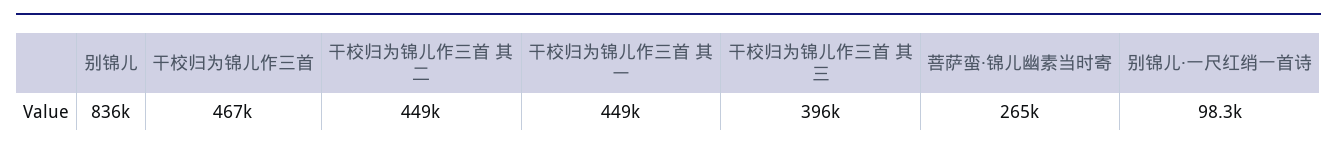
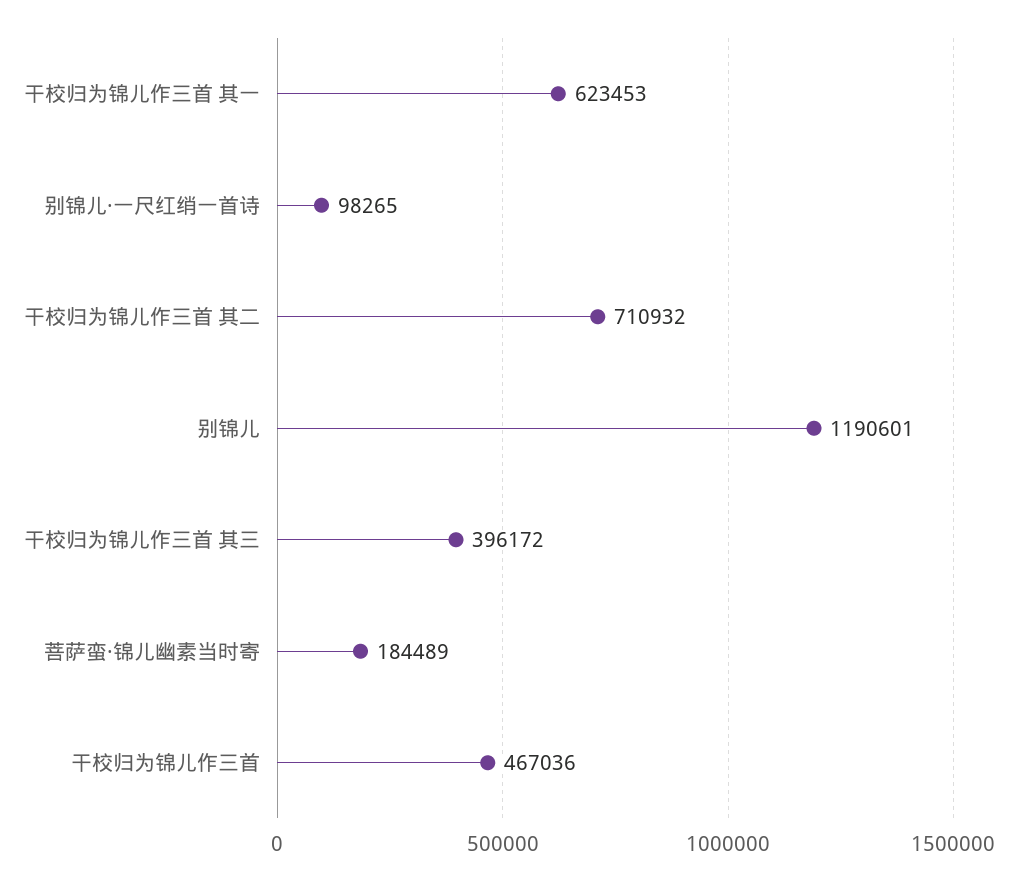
  {
-   "别锦儿": 836000,
+   "别锦儿": 1190601,
    "干校归为锦儿作三首": 467036,
-   "干校归为锦儿作三首 其二": 449000,
+   "干校归为锦儿作三首 其二": 710932,
-   "干校归为锦儿作三首 其一": 449000,
+   "干校归为锦儿作三首 其一": 623453,
    "干校归为锦儿作三首 其三": 396172,
-   "菩萨蛮·锦儿幽素当时寄": 265000,
+   "菩萨蛮·锦儿幽素当时寄": 184489,
    "别锦儿·一尺红绡一首诗": 98265
  }

